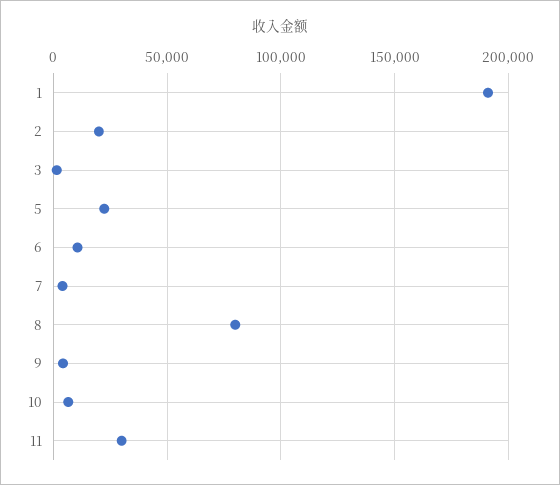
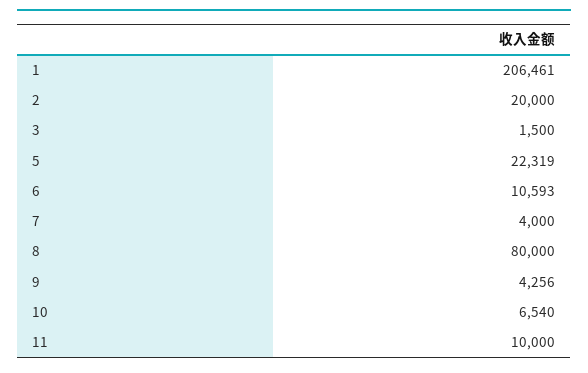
  {
-   "1": 190000,
+   "1": 206461,
    "2": 20000,
    "3": 1500,
    "5": 22319,
    "6": 10593,
    "7": 4000,
    "8": 80000,
    "9": 4256,
    "10": 6540,
-   "11": 30000
+   "11": 10000
  }

